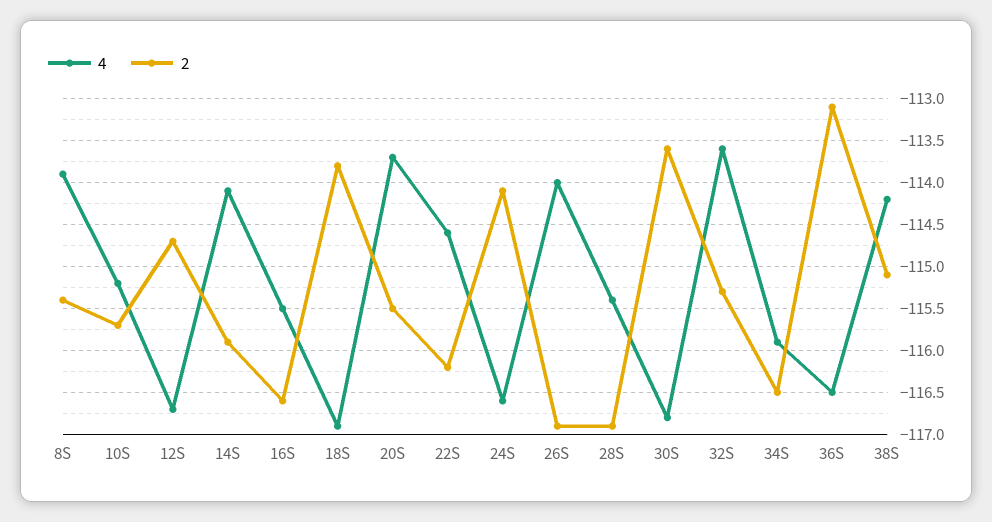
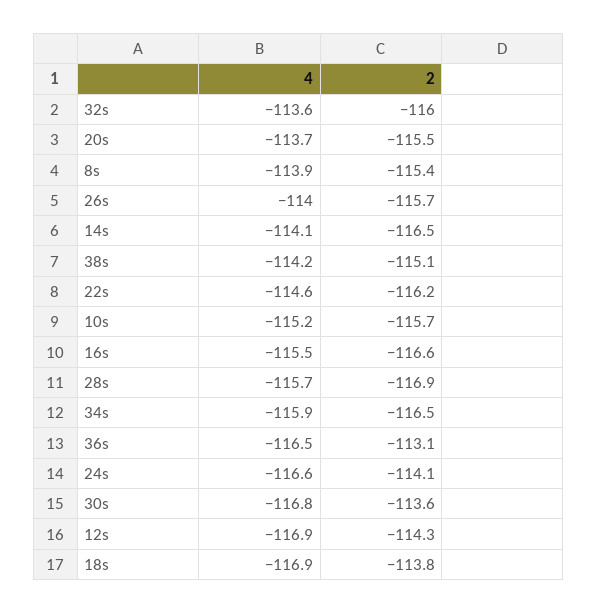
  {
    "4": {
      "8S": -113.9,
      "10S": -115.2,
-     "12S": -116.7,
+     "12S": -116.9,
      "14S": -114.1,
      "16S": -115.5,
      "18S": -116.9,
      "20S": -113.7,
      "22S": -114.6,
      "24S": -116.6,
      "26S": -114,
-     "28S": -115.4,
+     "28S": -115.7,
      "30S": -116.8,
      "32S": -113.6,
      "34S": -115.9,
      "36S": -116.5,
      "38S": -114.2
    },
    "2": {
      "8S": -115.4,
      "10S": -115.7,
-     "12S": -114.7,
+     "12S": -114.3,
-     "14S": -115.9,
+     "14S": -116.5,
      "16S": -116.6,
      "18S": -113.8,
      "20S": -115.5,
      "22S": -116.2,
      "24S": -114.1,
-     "26S": -116.9,
+     "26S": -115.7,
      "28S": -116.9,
      "30S": -113.6,
-     "32S": -115.3,
+     "32S": -116,
      "34S": -116.5,
      "36S": -113.1,
      "38S": -115.1
    }
  }

